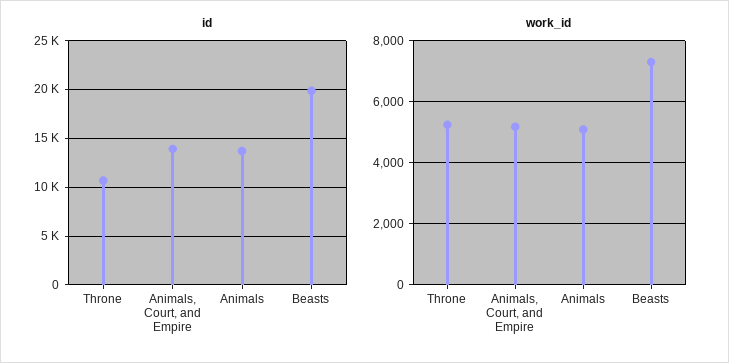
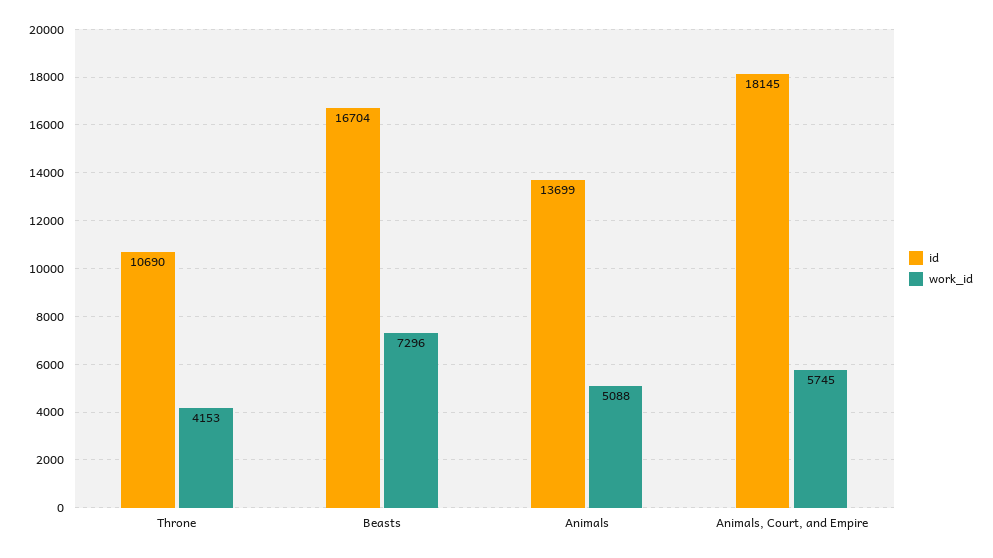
  {
    "id": {
      "Throne": 10690,
-     "Animals, Court, and Empire": 14000,
+     "Animals, Court, and Empire": 18145,
      "Animals": 13699,
-     "Beasts": 20000
+     "Beasts": 16704
    },
    "work_id": {
-     "Throne": 5200,
+     "Throne": 4153,
-     "Animals, Court, and Empire": 5200,
+     "Animals, Court, and Empire": 5745,
      "Animals": 5088,
      "Beasts": 7296
    }
  }

